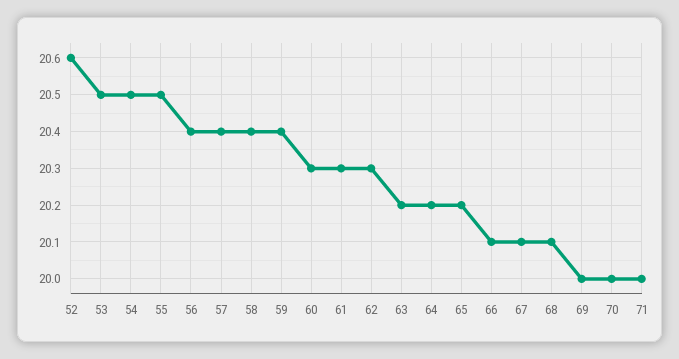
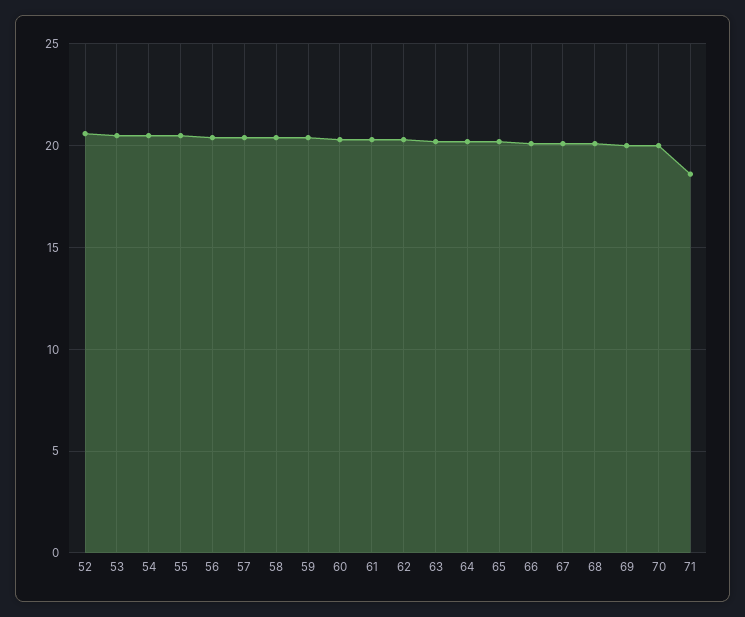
  {
    "52": 20.6,
    "53": 20.5,
    "54": 20.5,
    "55": 20.5,
    "56": 20.4,
    "57": 20.4,
    "58": 20.4,
    "59": 20.4,
    "60": 20.3,
    "61": 20.3,
    "62": 20.3,
    "63": 20.2,
    "64": 20.2,
    "65": 20.2,
    "66": 20.1,
    "67": 20.1,
    "68": 20.1,
    "69": 20,
    "70": 20,
-   "71": 20
+   "71": 18.5
  }

